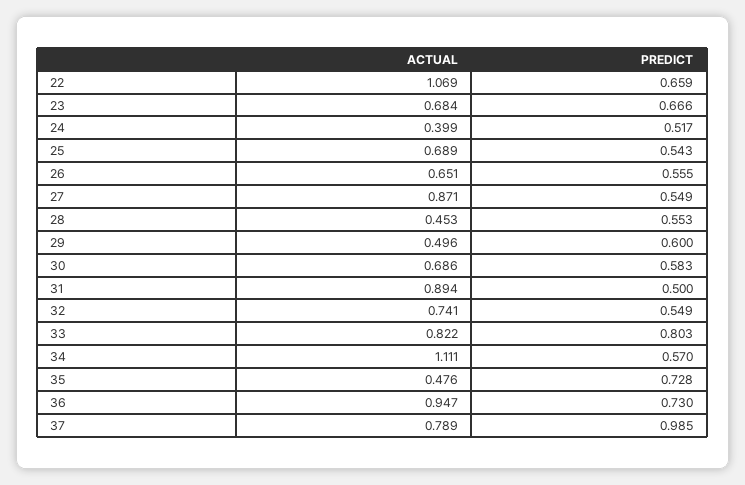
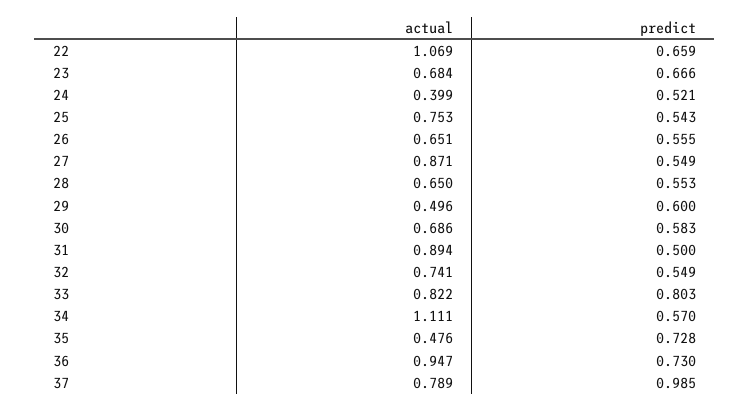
  {
    "ACTUAL": {
      "22": 1.069,
      "23": 0.684,
      "24": 0.399,
-     "25": 0.689,
+     "25": 0.753,
      "26": 0.651,
      "27": 0.871,
-     "28": 0.453,
+     "28": 0.65,
      "29": 0.496,
      "30": 0.686,
      "31": 0.894,
      "32": 0.741,
      "33": 0.822,
      "34": 1.111,
      "35": 0.476,
      "36": 0.947,
      "37": 0.789
    },
    "PREDICT": {
      "22": 0.659,
      "23": 0.666,
-     "24": 0.517,
+     "24": 0.521,
      "25": 0.543,
      "26": 0.555,
      "27": 0.549,
      "28": 0.553,
      "29": 0.6,
      "30": 0.583,
      "31": 0.5,
      "32": 0.549,
      "33": 0.803,
      "34": 0.57,
      "35": 0.728,
      "36": 0.73,
      "37": 0.985
    }
  }

